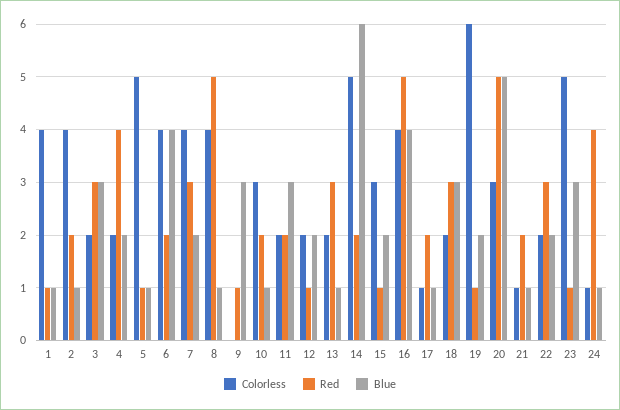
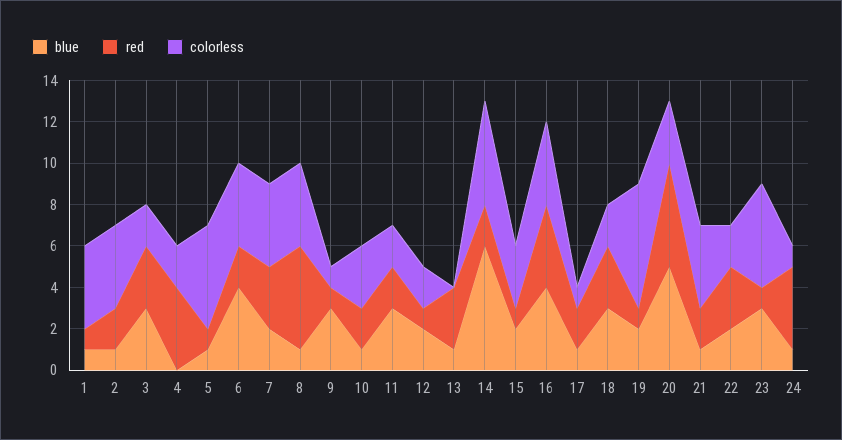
  {
    "Colorless": {
      "1": 4,
      "2": 4,
      "3": 2,
      "4": 2,
      "5": 5,
      "6": 4,
      "7": 4,
      "8": 4,
-     "9": 0,
+     "9": 1,
      "10": 3,
      "11": 2,
      "12": 2,
-     "13": 2,
+     "13": 0,
      "14": 5,
      "15": 3,
      "16": 4,
      "17": 1,
      "18": 2,
      "19": 6,
      "20": 3,
-     "21": 1,
+     "21": 4,
      "22": 2,
      "23": 5,
      "24": 1
    },
    "Red": {
      "1": 1,
      "2": 2,
      "3": 3,
      "4": 4,
      "5": 1,
      "6": 2,
      "7": 3,
      "8": 5,
      "9": 1,
      "10": 2,
      "11": 2,
      "12": 1,
      "13": 3,
      "14": 2,
      "15": 1,
-     "16": 5,
+     "16": 4,
      "17": 2,
      "18": 3,
      "19": 1,
      "20": 5,
      "21": 2,
      "22": 3,
      "23": 1,
      "24": 4
    },
    "Blue": {
      "1": 1,
      "2": 1,
      "3": 3,
-     "4": 2,
+     "4": 0,
      "5": 1,
      "6": 4,
      "7": 2,
      "8": 1,
      "9": 3,
      "10": 1,
      "11": 3,
      "12": 2,
      "13": 1,
      "14": 6,
      "15": 2,
      "16": 4,
      "17": 1,
      "18": 3,
      "19": 2,
      "20": 5,
      "21": 1,
      "22": 2,
      "23": 3,
      "24": 1
    }
  }

